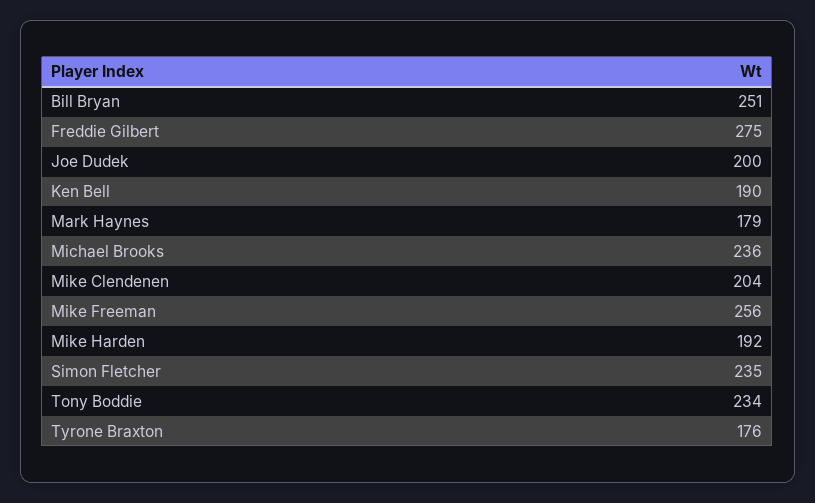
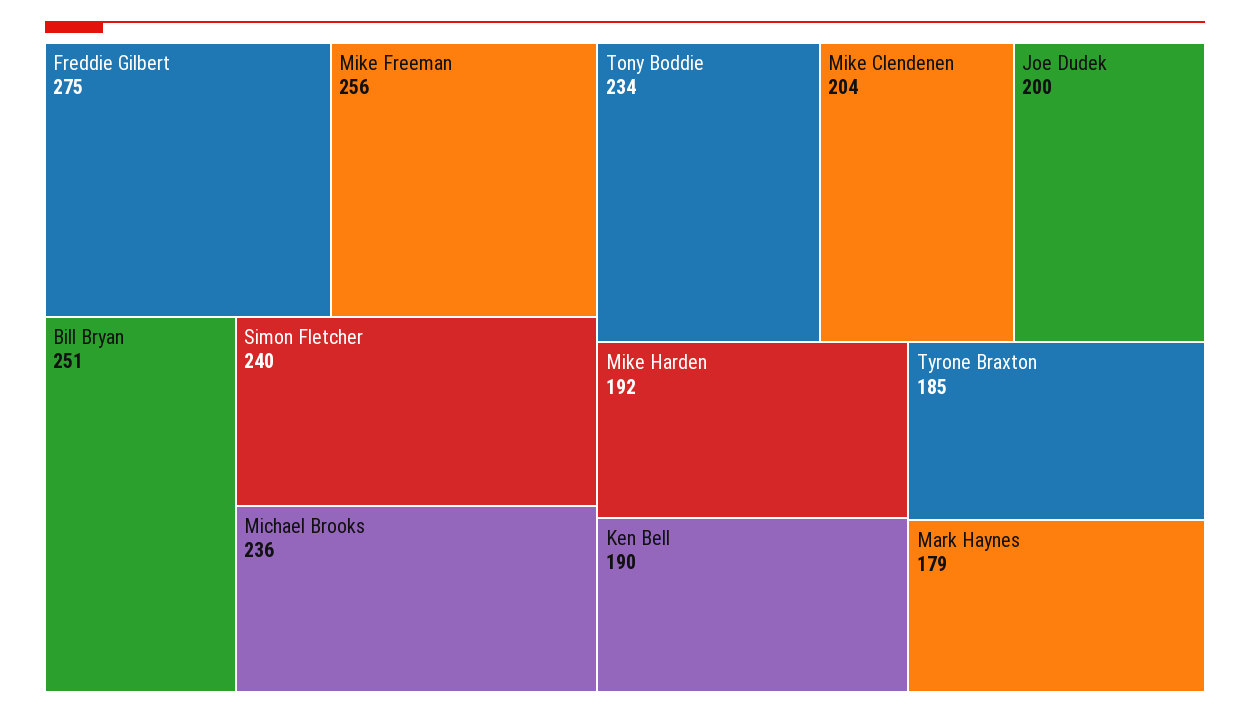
  {
    "Bill Bryan": 251,
    "Freddie Gilbert": 275,
    "Joe Dudek": 200,
    "Ken Bell": 190,
    "Mark Haynes": 179,
    "Michael Brooks": 236,
    "Mike Clendenen": 204,
    "Mike Freeman": 256,
    "Mike Harden": 192,
-   "Simon Fletcher": 235,
+   "Simon Fletcher": 240,
    "Tony Boddie": 234,
-   "Tyrone Braxton": 176
+   "Tyrone Braxton": 185
  }

